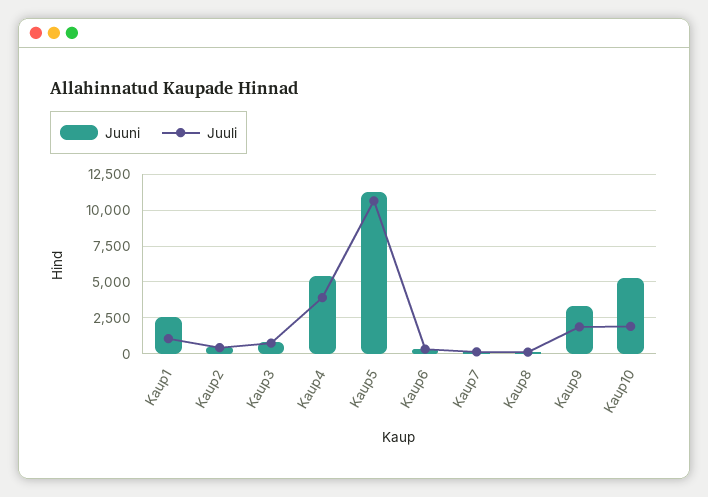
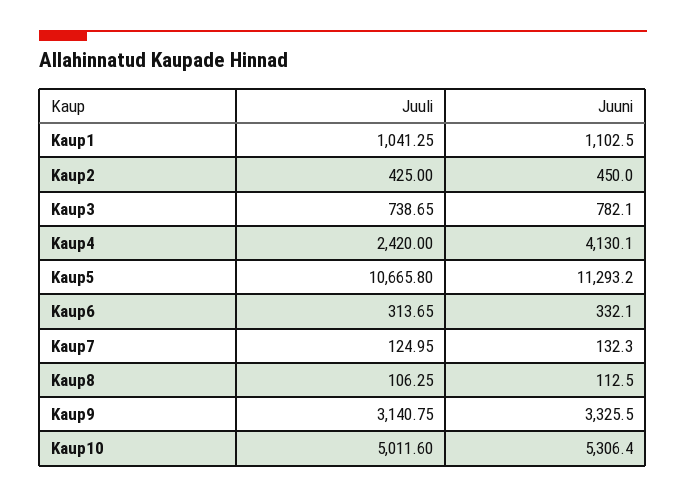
  {
    "Juuni": {
-     "Kaup1": 2500,
+     "Kaup1": 1102.5,
      "Kaup2": 450,
      "Kaup3": 782.1,
-     "Kaup4": 5500,
+     "Kaup4": 4130.1,
      "Kaup5": 11293.2,
      "Kaup6": 332.1,
      "Kaup7": 132.3,
      "Kaup8": 112.5,
      "Kaup9": 3325.5,
      "Kaup10": 5306.4
    },
    "Juuli": {
      "Kaup1": 1041.25,
      "Kaup2": 425,
      "Kaup3": 738.65,
-     "Kaup4": 4000,
+     "Kaup4": 2420,
      "Kaup5": 10665.8,
      "Kaup6": 313.65,
      "Kaup7": 124.95,
      "Kaup8": 106.25,
-     "Kaup9": 2000,
+     "Kaup9": 3140.75,
-     "Kaup10": 2000
+     "Kaup10": 5011.6
    }
  }

